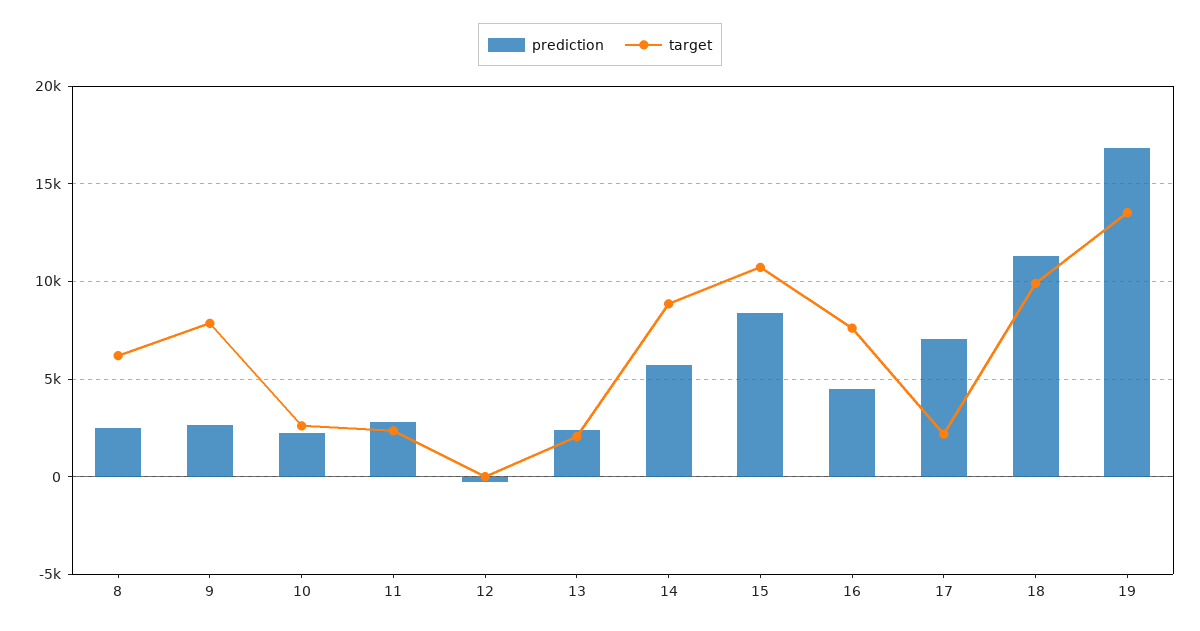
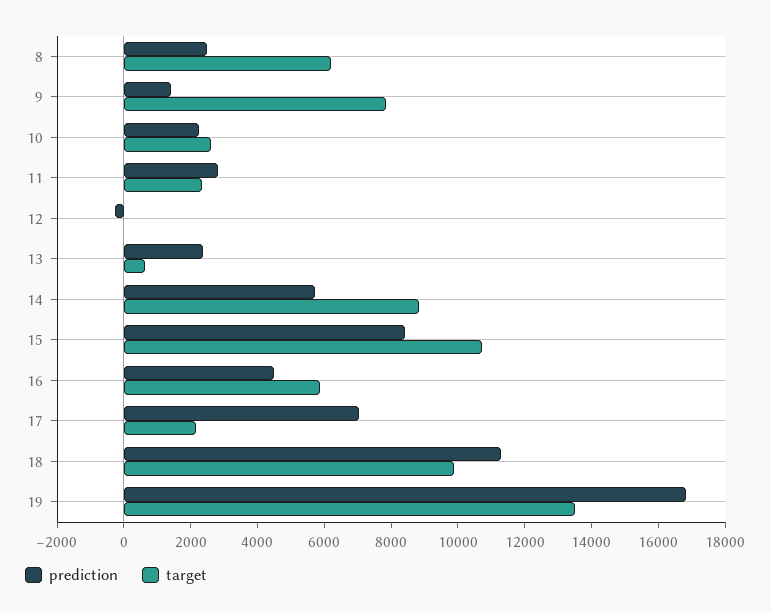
  {
    "prediction": {
      "8": 2500,
-     "9": 2500,
+     "9": 1500,
      "10": 2500,
      "11": 3000,
      "12": -500,
      "13": 2500,
      "14": 5500,
      "15": 8500,
      "16": 4500,
      "17": 7000,
      "18": 11500,
      "19": 17000
    },
    "target": {
      "8": 6000,
      "9": 8000,
      "10": 2500,
      "11": 2500,
      "12": 0,
-     "13": 2000,
+     "13": 500,
      "14": 9000,
      "15": 10500,
-     "16": 7500,
+     "16": 6000,
      "17": 2000,
      "18": 10000,
      "19": 13500
    }
  }

